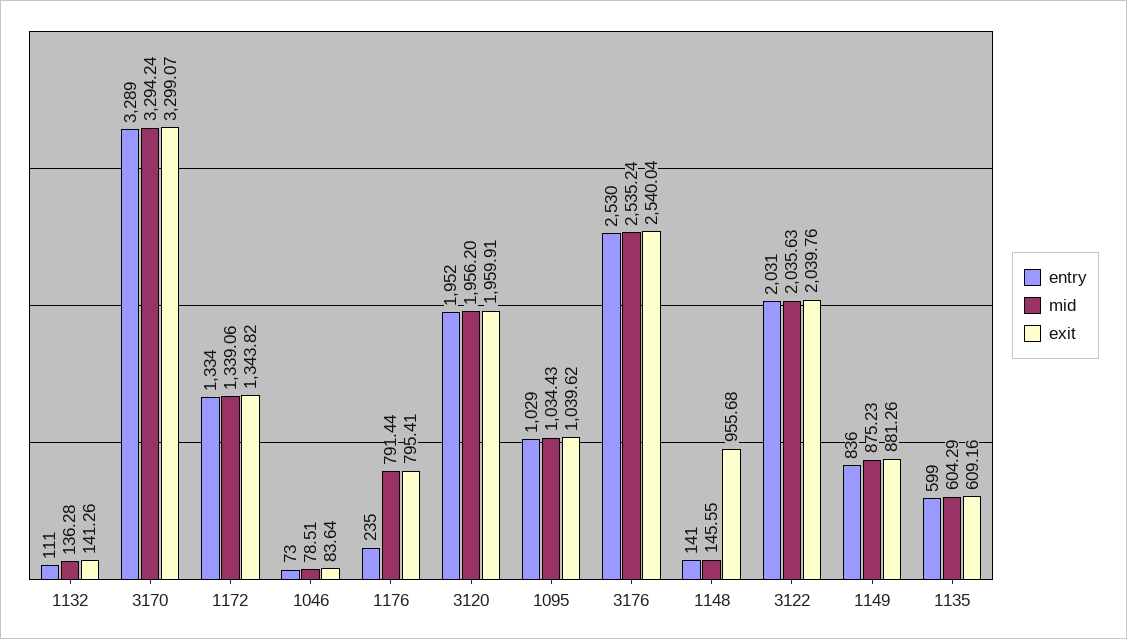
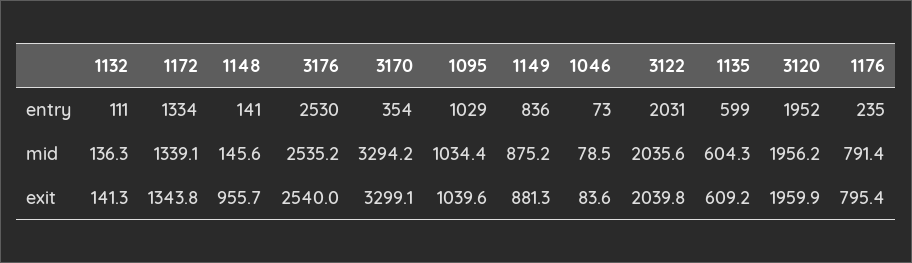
  {
    "entry": {
      "1132": 111,
-     "3170": 3289,
+     "3170": 354,
      "1172": 1334,
      "1046": 73,
      "1176": 235,
      "3120": 1952,
      "1095": 1029,
      "3176": 2530,
      "1148": 141,
      "3122": 2031,
      "1149": 836,
      "1135": 599
    },
    "mid": {
      "1132": 136.28,
      "3170": 3294.24,
      "1172": 1339.06,
      "1046": 78.51,
      "1176": 791.44,
      "3120": 1956.2,
      "1095": 1034.43,
      "3176": 2535.24,
      "1148": 145.55,
      "3122": 2035.63,
      "1149": 875.23,
      "1135": 604.29
    },
    "exit": {
      "1132": 141.26,
      "3170": 3299.07,
      "1172": 1343.82,
      "1046": 83.64,
      "1176": 795.41,
      "3120": 1959.91,
      "1095": 1039.62,
      "3176": 2540.04,
      "1148": 955.68,
      "3122": 2039.76,
      "1149": 881.26,
      "1135": 609.16
    }
  }

